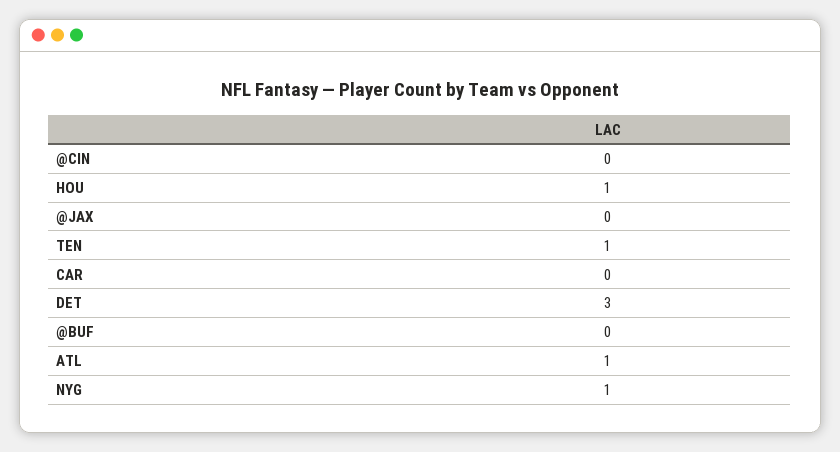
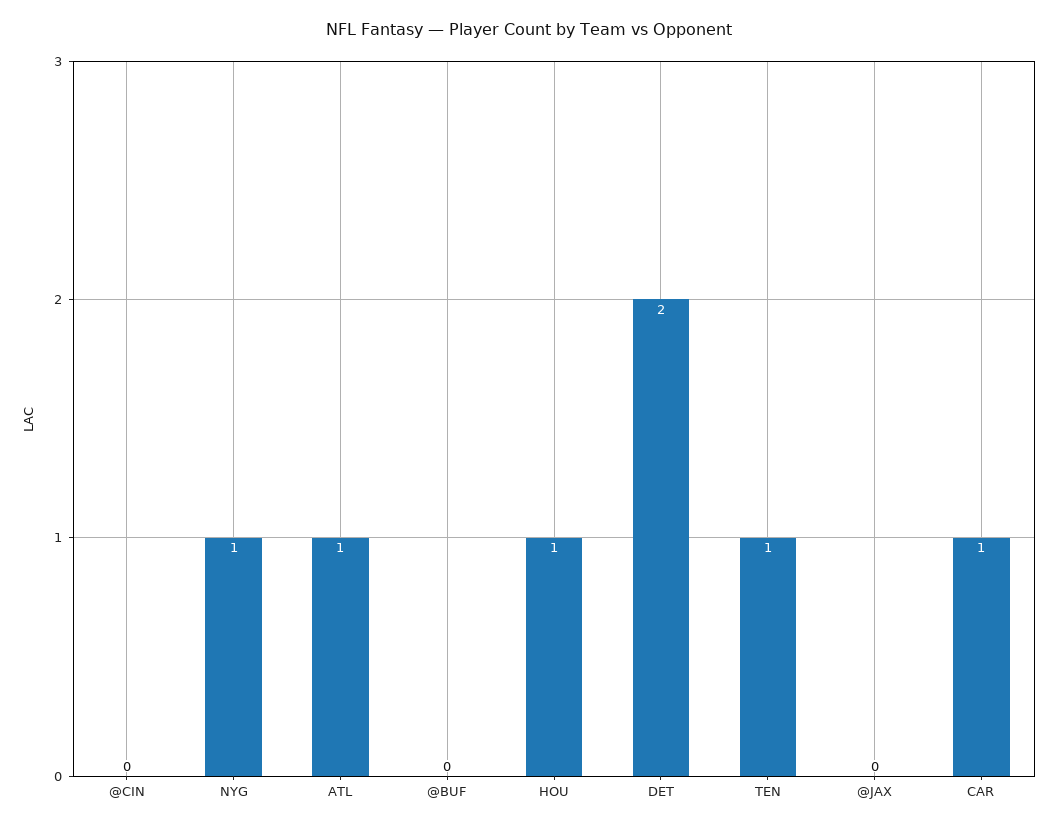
  {
    "@CIN": 0,
    "HOU": 1,
    "@JAX": 0,
    "TEN": 1,
-   "CAR": 0,
+   "CAR": 1,
-   "DET": 3,
+   "DET": 2,
    "@BUF": 0,
    "ATL": 1,
    "NYG": 1
  }

